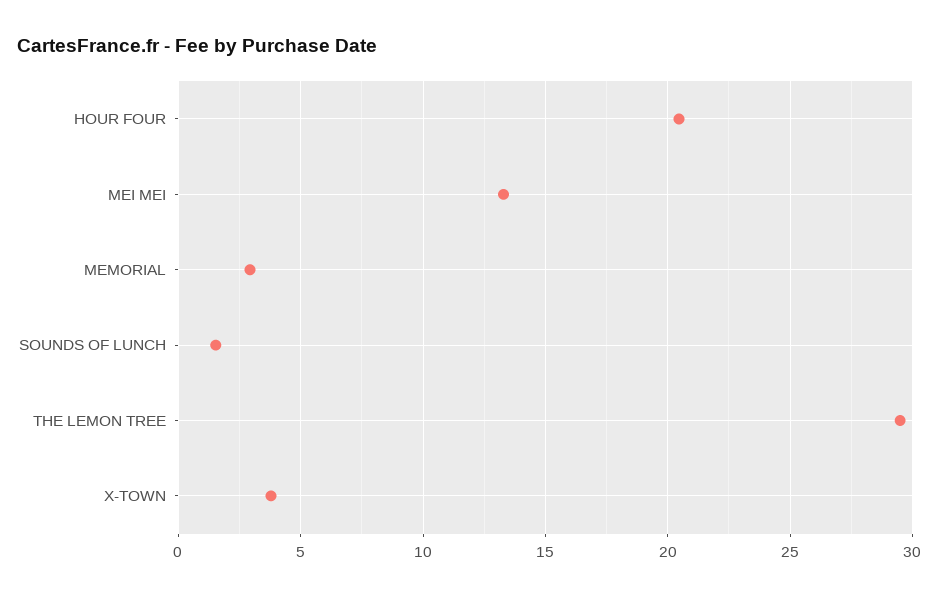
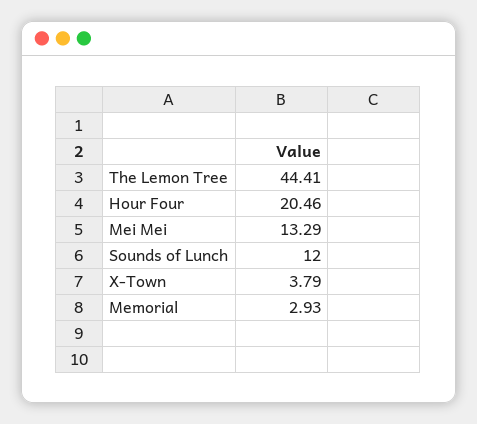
  {
    "HOUR FOUR": 20.46,
    "MEI MEI": 13.29,
    "MEMORIAL": 2.93,
-   "SOUNDS OF LUNCH": 1.5,
+   "SOUNDS OF LUNCH": 12,
-   "THE LEMON TREE": 29.5,
+   "THE LEMON TREE": 44.41,
    "X-TOWN": 3.79
  }

